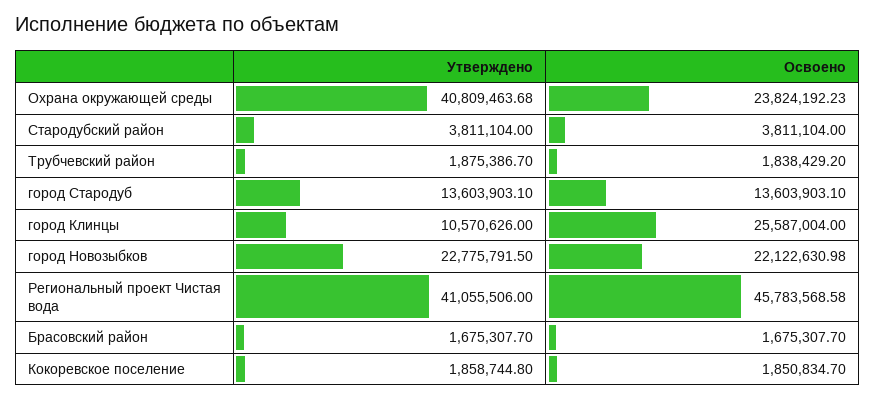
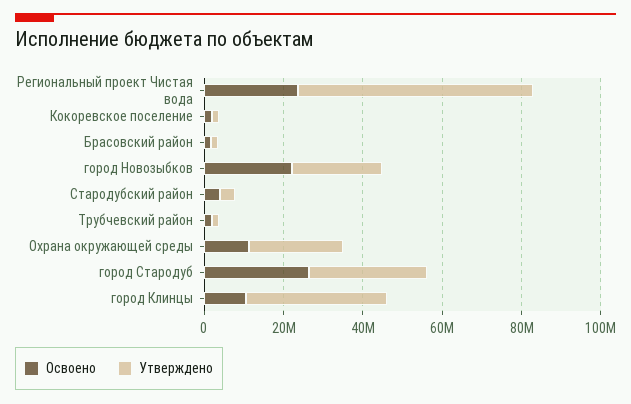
  {
    "Утверждено": {
-     "Охрана окружающей среды": 40809463.68,
+     "Охрана окружающей среды": 25000000,
      "Стародубский район": 3811104,
      "Трубчевский район": 1875386.7,
-     "город Стародуб": 13603903.1,
+     "город Стародуб": 30000000,
-     "город Клинцы": 10570626,
+     "город Клинцы": 35000000,
      "город Новозыбков": 22775791.5,
-     "Региональный проект Чистая вода": 41055506,
+     "Региональный проект Чистая вода": 60000000,
      "Брасовский район": 1675307.7,
      "Кокоревское поселение": 1858744.8
    },
    "Освоено": {
-     "Охрана окружающей среды": 23824192.23,
+     "Охрана окружающей среды": 10000000,
      "Стародубский район": 3811104,
      "Трубчевский район": 1838429.2,
-     "город Стародуб": 13603903.1,
+     "город Стародуб": 25000000,
-     "город Клинцы": 25587004,
+     "город Клинцы": 10000000,
      "город Новозыбков": 22122630.98,
-     "Региональный проект Чистая вода": 45783568.58,
+     "Региональный проект Чистая вода": 25000000,
      "Брасовский район": 1675307.7,
      "Кокоревское поселение": 1850834.7
    }
  }

